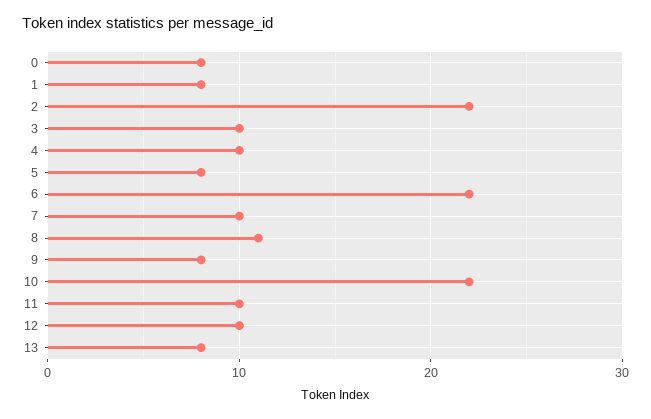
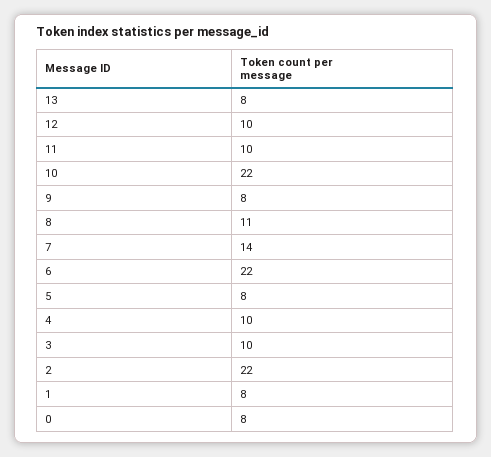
  {
    "0": 8,
    "1": 8,
    "2": 22,
    "3": 10,
    "4": 10,
    "5": 8,
    "6": 22,
-   "7": 10,
+   "7": 14,
    "8": 11,
    "9": 8,
    "10": 22,
    "11": 10,
    "12": 10,
    "13": 8
  }

